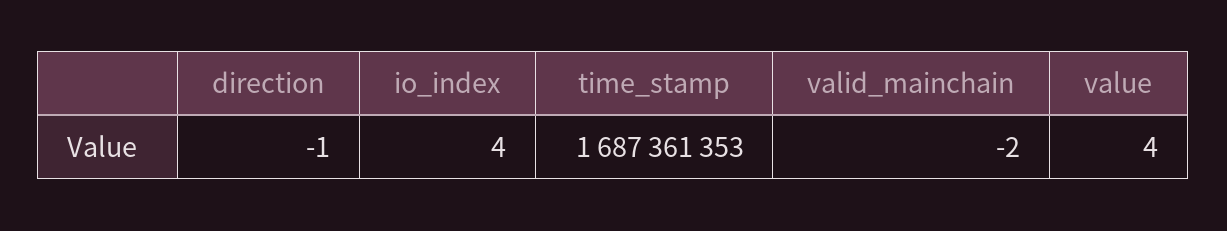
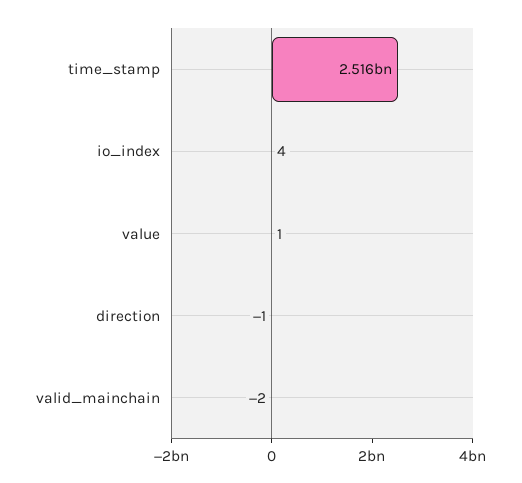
  {
    "direction": -1,
    "io_index": 4,
-   "time_stamp": 1687361353,
+   "time_stamp": 2516000000,
    "valid_mainchain": -2,
-   "value": 4
+   "value": 1
  }

